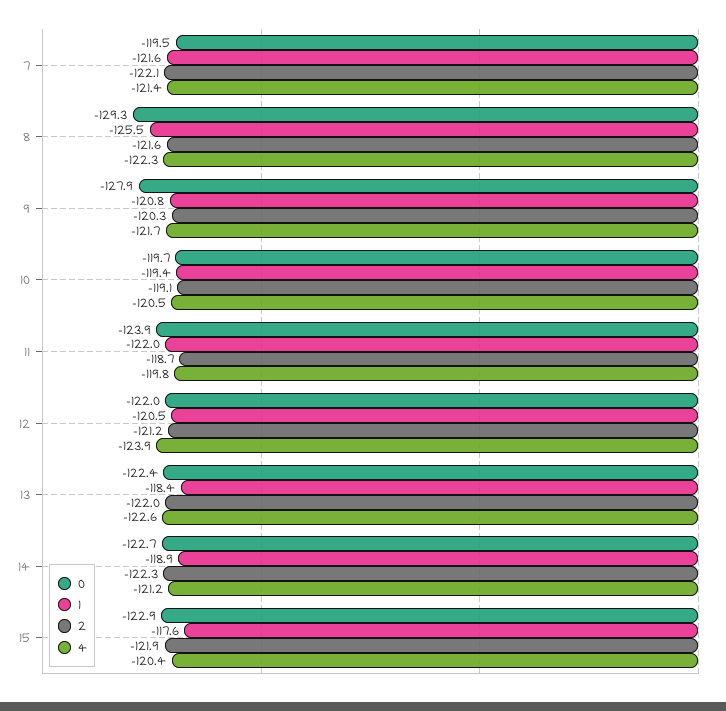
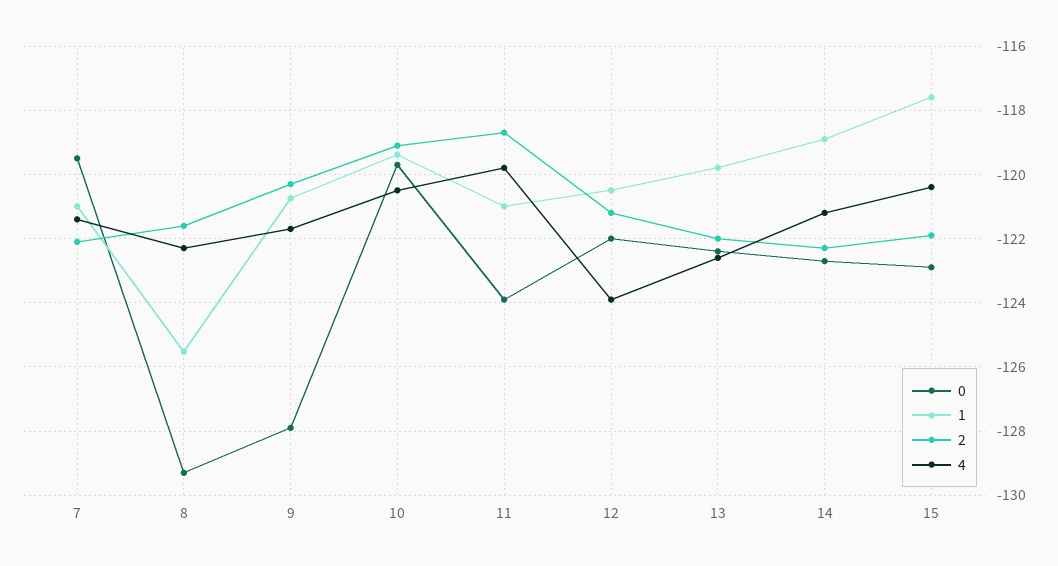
  {
    "0": {
      "7": -119.5,
      "8": -129.3,
      "9": -127.9,
      "10": -119.7,
      "11": -123.9,
      "12": -122,
      "13": -122.4,
      "14": -122.7,
      "15": -122.9
    },
    "1": {
-     "7": -121.6,
+     "7": -121,
      "8": -125.5,
      "9": -120.8,
      "10": -119.4,
-     "11": -122,
+     "11": -121,
      "12": -120.5,
-     "13": -118.4,
+     "13": -119.8,
      "14": -118.9,
      "15": -117.6
    },
    "2": {
      "7": -122.1,
      "8": -121.6,
      "9": -120.3,
      "10": -119.1,
      "11": -118.7,
      "12": -121.2,
      "13": -122,
      "14": -122.3,
      "15": -121.9
    },
    "4": {
      "7": -121.4,
      "8": -122.3,
      "9": -121.7,
      "10": -120.5,
      "11": -119.8,
      "12": -123.9,
      "13": -122.6,
      "14": -121.2,
      "15": -120.4
    }
  }

